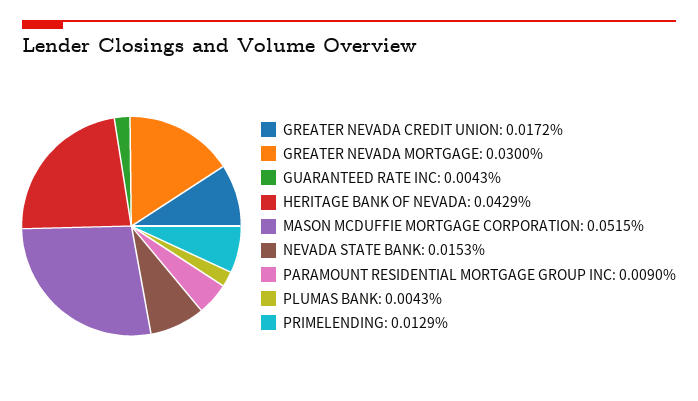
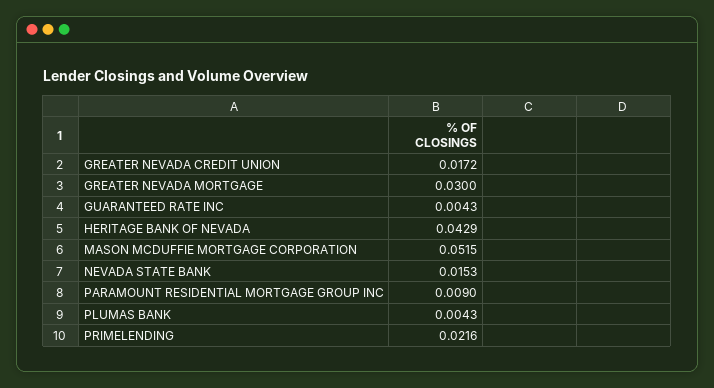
  {
    "GREATER NEVADA CREDIT UNION": 0.0172,
    "GREATER NEVADA MORTGAGE": 0.03,
    "GUARANTEED RATE INC": 0.0043,
    "HERITAGE BANK OF NEVADA": 0.0429,
    "MASON MCDUFFIE MORTGAGE CORPORATION": 0.0515,
    "NEVADA STATE BANK": 0.0153,
    "PARAMOUNT RESIDENTIAL MORTGAGE GROUP INC": 0.009,
    "PLUMAS BANK": 0.0043,
-   "PRIMELENDING": 0.0129
+   "PRIMELENDING": 0.0216
  }

